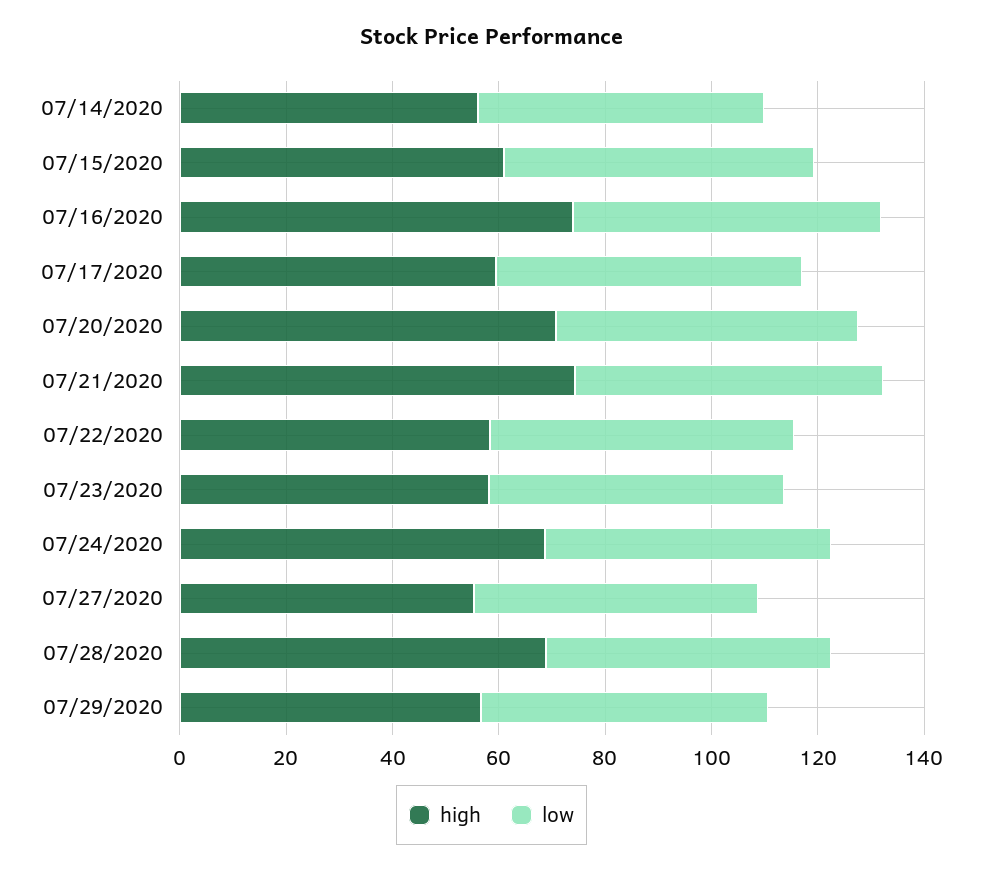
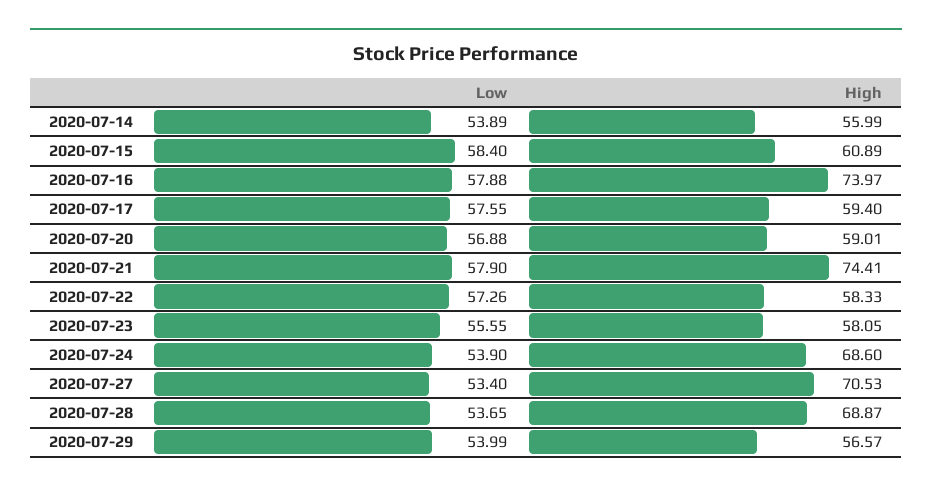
  {
    "high": {
      "07/14/2020": 55.99,
      "07/15/2020": 60.89,
      "07/16/2020": 73.97,
      "07/17/2020": 59.4,
-     "07/20/2020": 70,
+     "07/20/2020": 59.01,
      "07/21/2020": 74.41,
      "07/22/2020": 58.33,
      "07/23/2020": 58.05,
      "07/24/2020": 68.6,
-     "07/27/2020": 55,
+     "07/27/2020": 70.53,
      "07/28/2020": 68.87,
      "07/29/2020": 56.57
    },
    "low": {
      "07/14/2020": 53.89,
      "07/15/2020": 58.4,
      "07/16/2020": 57.88,
      "07/17/2020": 57.55,
      "07/20/2020": 56.88,
      "07/21/2020": 57.9,
      "07/22/2020": 57.26,
      "07/23/2020": 55.55,
      "07/24/2020": 53.9,
      "07/27/2020": 53.4,
      "07/28/2020": 53.65,
      "07/29/2020": 53.99
    }
  }

